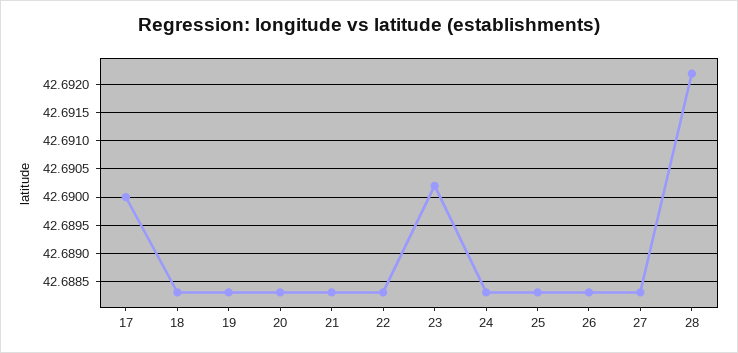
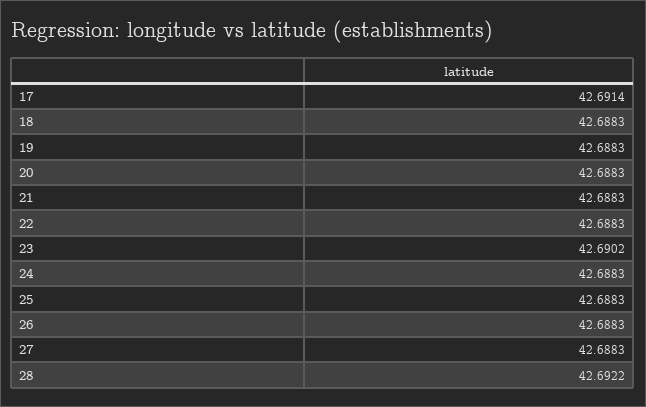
  {
-   "17": 42.69,
+   "17": 42.6914,
    "18": 42.6883,
    "19": 42.6883,
    "20": 42.6883,
    "21": 42.6883,
    "22": 42.6883,
    "23": 42.6902,
    "24": 42.6883,
    "25": 42.6883,
    "26": 42.6883,
    "27": 42.6883,
    "28": 42.6922
  }

